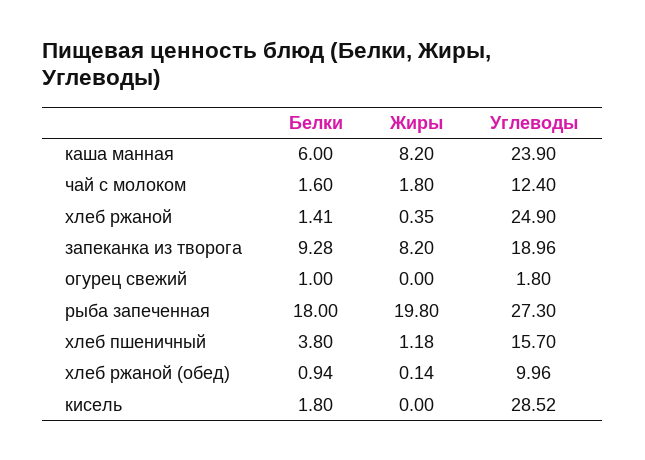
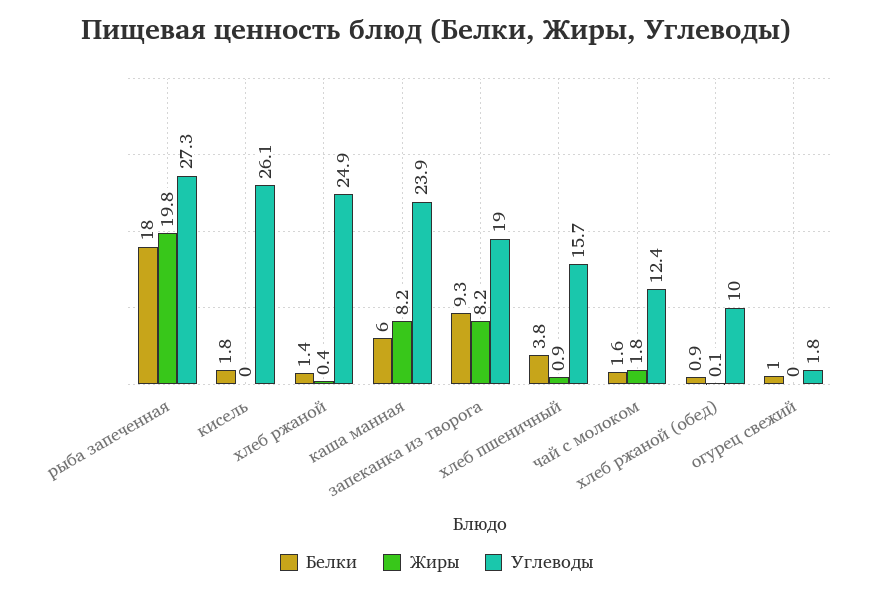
  {
    "Белки": {
      "каша манная": 6,
      "чай с молоком": 1.6,
      "хлеб ржаной": 1.41,
      "запеканка из творога": 9.28,
      "огурец свежий": 1,
      "рыба запеченная": 18,
      "хлеб пшеничный": 3.8,
      "хлеб ржаной (обед)": 0.94,
      "кисель": 1.8
    },
    "Жиры": {
      "каша манная": 8.2,
      "чай с молоком": 1.8,
      "хлеб ржаной": 0.35,
      "запеканка из творога": 8.2,
      "огурец свежий": 0,
      "рыба запеченная": 19.8,
-     "хлеб пшеничный": 1.18,
+     "хлеб пшеничный": 0.9,
      "хлеб ржаной (обед)": 0.14,
      "кисель": 0
    },
    "Углеводы": {
      "каша манная": 23.9,
      "чай с молоком": 12.4,
      "хлеб ржаной": 24.9,
      "запеканка из творога": 18.96,
      "огурец свежий": 1.8,
      "рыба запеченная": 27.3,
      "хлеб пшеничный": 15.7,
      "хлеб ржаной (обед)": 9.96,
-     "кисель": 28.52
+     "кисель": 26.1
    }
  }

